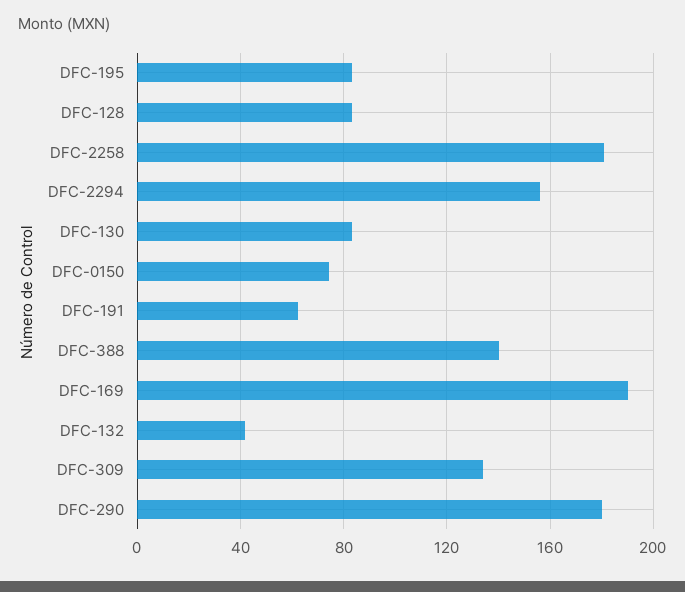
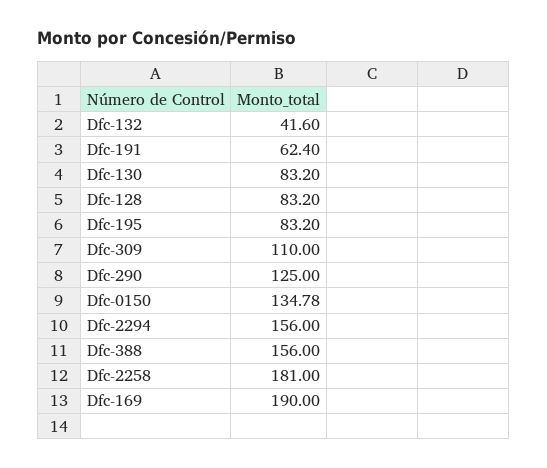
  {
    "DFC-195": 83.2,
    "DFC-128": 83.2,
    "DFC-2258": 181,
    "DFC-2294": 156,
    "DFC-130": 83.2,
-   "DFC-0150": 75,
+   "DFC-0150": 134.78,
    "DFC-191": 62.4,
-   "DFC-388": 140,
+   "DFC-388": 156,
    "DFC-169": 190,
    "DFC-132": 41.6,
-   "DFC-309": 135,
+   "DFC-309": 110,
-   "DFC-290": 180
+   "DFC-290": 125
  }

